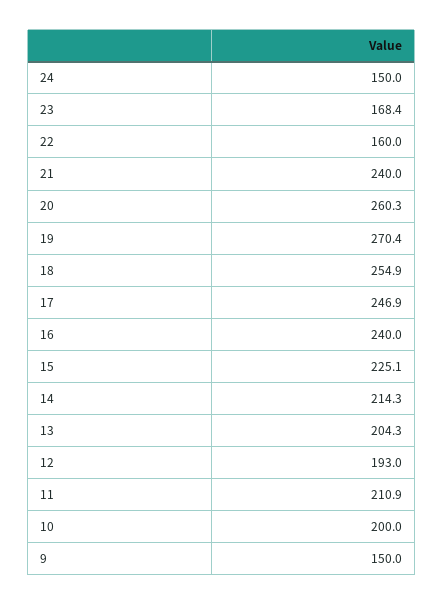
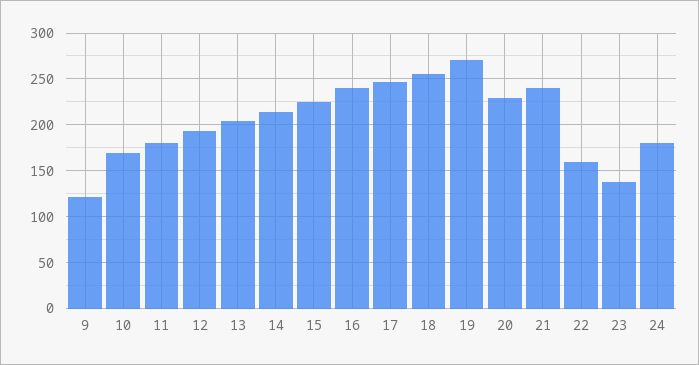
  {
-   "24": 150,
+   "24": 180,
-   "23": 168.4,
+   "23": 140,
    "22": 160,
    "21": 240,
-   "20": 260.3,
+   "20": 230,
    "19": 270.4,
    "18": 254.9,
    "17": 246.9,
    "16": 240,
    "15": 225.1,
    "14": 214.3,
    "13": 204.3,
    "12": 193,
-   "11": 210.9,
+   "11": 180,
-   "10": 200,
+   "10": 170,
-   "9": 150
+   "9": 120
  }

